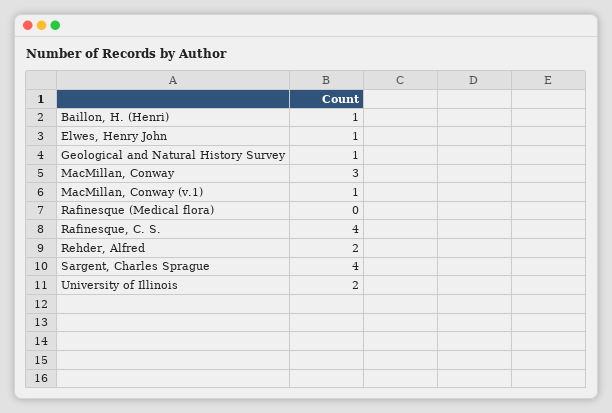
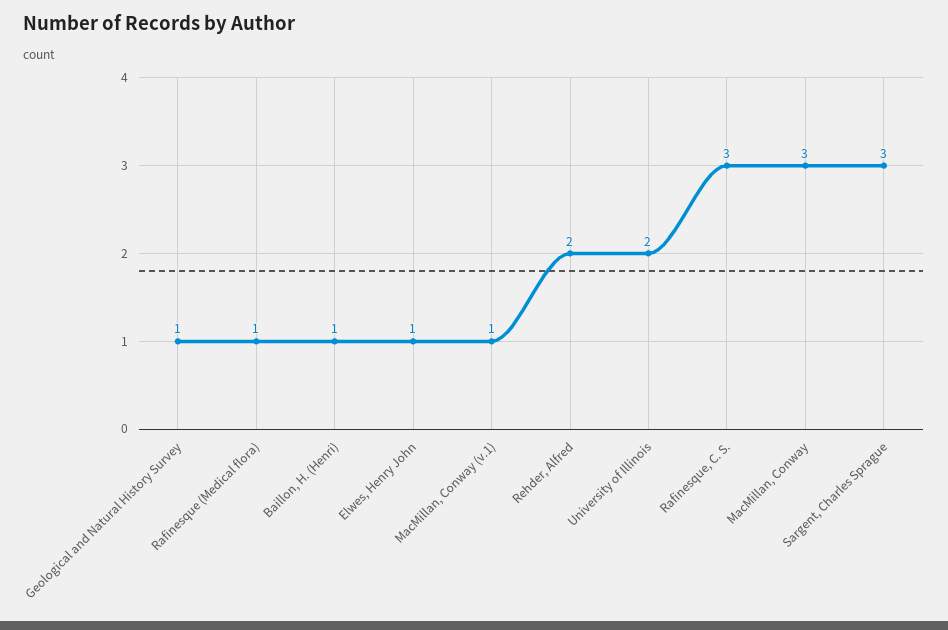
  {
    "Baillon, H. (Henri)": 1,
    "Elwes, Henry John": 1,
    "Geological and Natural History Survey": 1,
    "MacMillan, Conway": 3,
    "MacMillan, Conway (v.1)": 1,
-   "Rafinesque (Medical flora)": 0,
+   "Rafinesque (Medical flora)": 1,
-   "Rafinesque, C. S.": 4,
+   "Rafinesque, C. S.": 3,
    "Rehder, Alfred": 2,
-   "Sargent, Charles Sprague": 4,
+   "Sargent, Charles Sprague": 3,
    "University of Illinois": 2
  }

